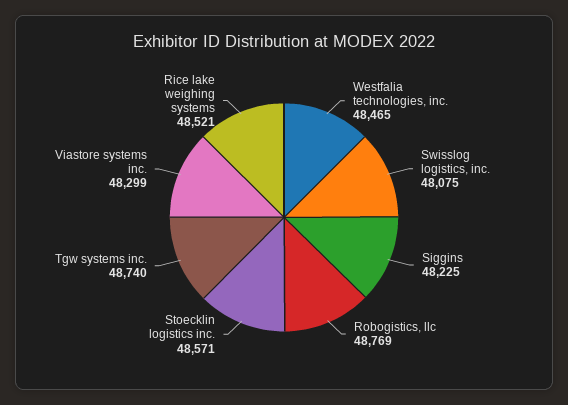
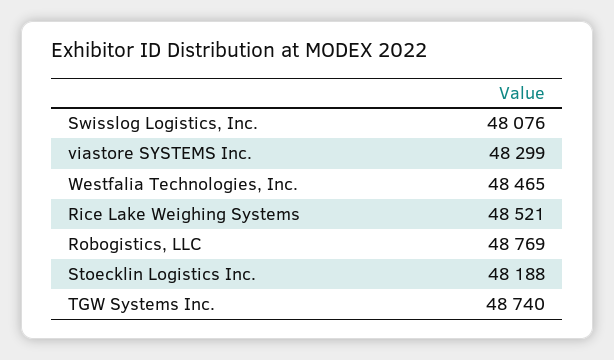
  {
    "Westfalia technologies, inc.": 48465,
-   "Swisslog logistics, inc.": 48075,
+   "Swisslog logistics, inc.": 48076,
-   "Siggins": 48225,
    "Robogistics, llc": 48769,
-   "Stoecklin logistics inc.": 48571,
+   "Stoecklin logistics inc.": 48188,
    "Tgw systems inc.": 48740,
    "Viastore systems inc.": 48299,
    "Rice lake weighing systems": 48521
  }

